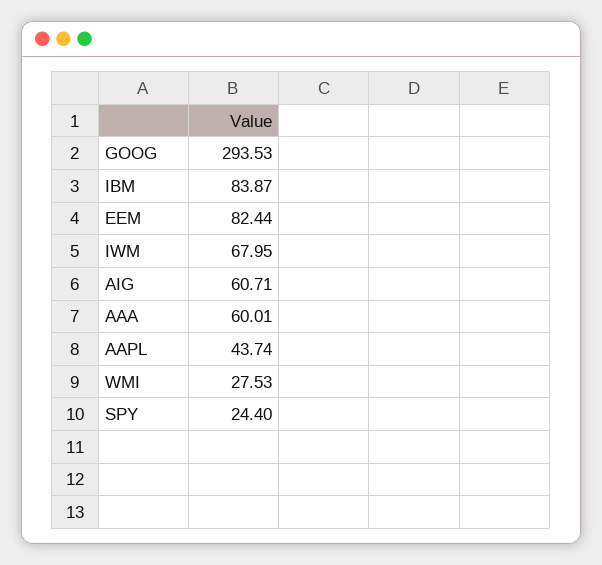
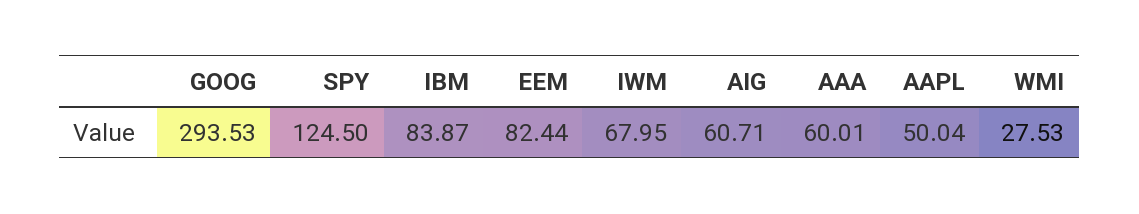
  {
    "GOOG": 293.53,
    "IBM": 83.87,
    "EEM": 82.44,
    "IWM": 67.95,
    "AIG": 60.71,
    "AAA": 60.01,
-   "AAPL": 43.74,
+   "AAPL": 50.04,
    "WMI": 27.53,
-   "SPY": 24.4
+   "SPY": 124.5
  }

